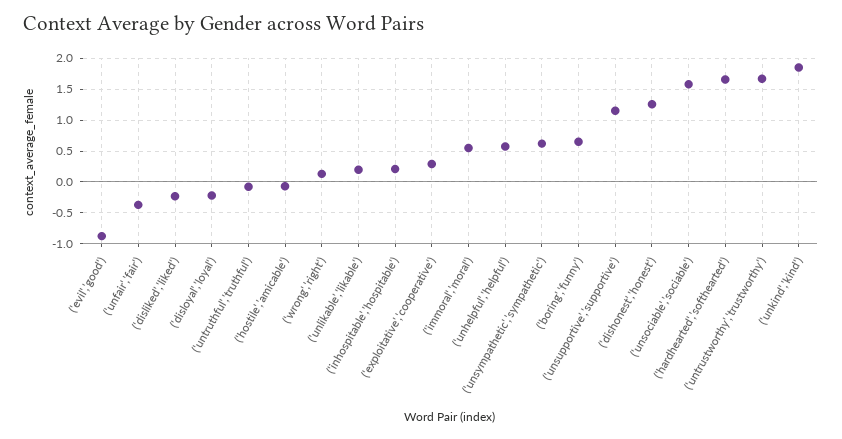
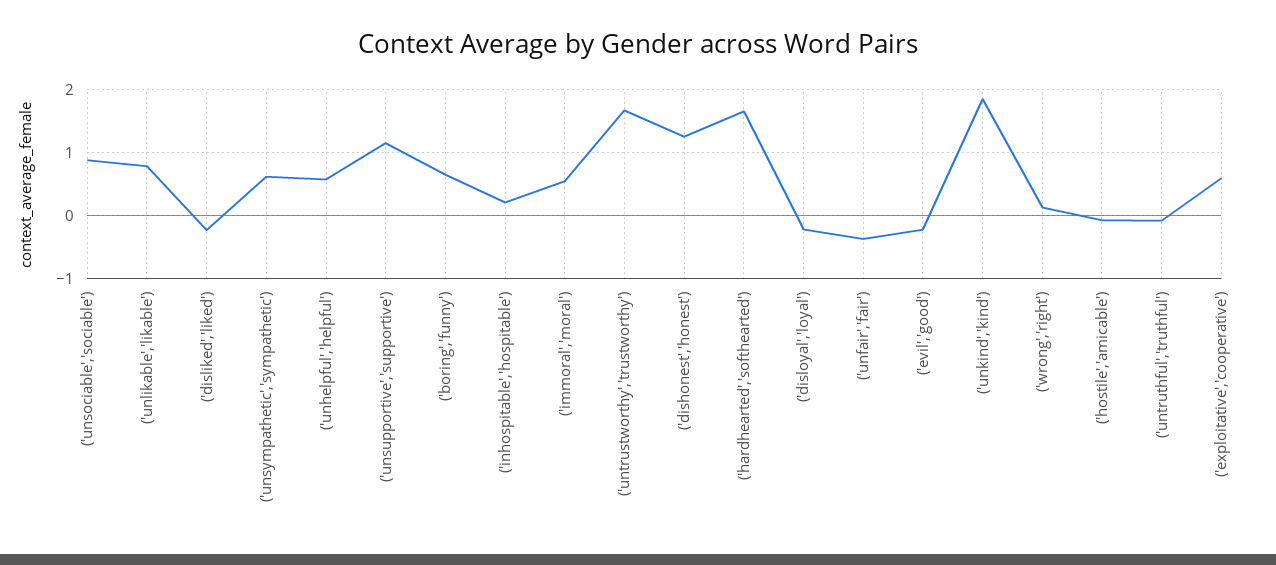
  {
-   "('evil','good')": -0.9,
+   "('evil','good')": -0.2,
    "('unfair','fair')": -0.4,
    "('disliked','liked')": -0.2,
    "('disloyal','loyal')": -0.2,
    "('untruthful','truthful')": -0.1,
    "('hostile','amicable')": -0.1,
    "('wrong','right')": 0.1,
-   "('unlikable','likable')": 0.2,
+   "('unlikable','likable')": 0.8,
    "('inhospitable','hospitable')": 0.2,
-   "('exploitative','cooperative')": 0.3,
+   "('exploitative','cooperative')": 0.6,
    "('immoral','moral')": 0.5,
    "('unhelpful','helpful')": 0.6,
    "('unsympathetic','sympathetic')": 0.6,
    "('boring','funny')": 0.7,
    "('unsupportive','supportive')": 1.2,
    "('dishonest','honest')": 1.3,
-   "('unsociable','sociable')": 1.6,
+   "('unsociable','sociable')": 0.9,
    "('hardhearted','softhearted')": 1.7,
    "('untrustworthy','trustworthy')": 1.7,
    "('unkind','kind')": 1.9
  }

